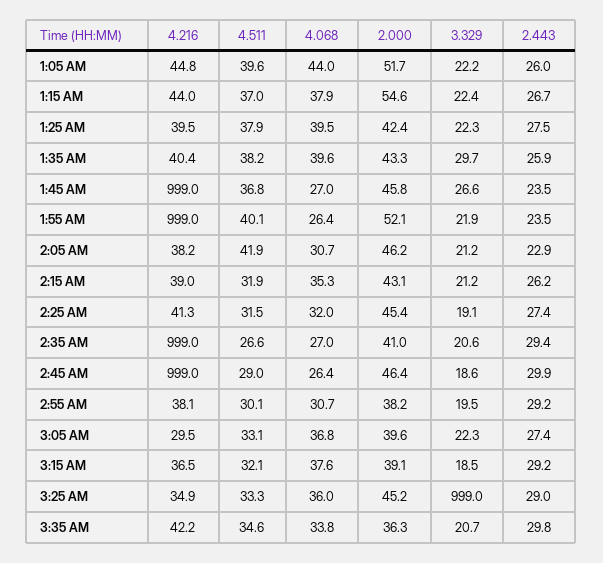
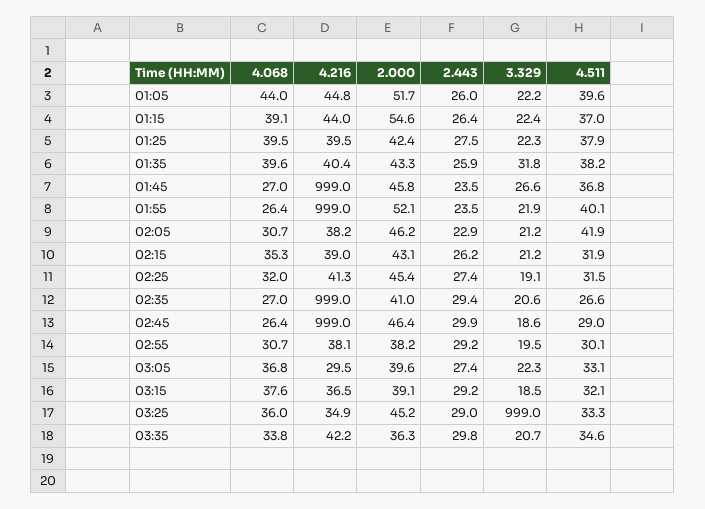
  {
    "4.216": {
      "1:05 AM": 44.8,
      "1:15 AM": 44,
      "1:25 AM": 39.5,
      "1:35 AM": 40.4,
      "1:45 AM": 999,
      "1:55 AM": 999,
      "2:05 AM": 38.2,
      "2:15 AM": 39,
      "2:25 AM": 41.3,
      "2:35 AM": 999,
      "2:45 AM": 999,
      "2:55 AM": 38.1,
      "3:05 AM": 29.5,
      "3:15 AM": 36.5,
      "3:25 AM": 34.9,
      "3:35 AM": 42.2
    },
    "4.511": {
      "1:05 AM": 39.6,
      "1:15 AM": 37,
      "1:25 AM": 37.9,
      "1:35 AM": 38.2,
      "1:45 AM": 36.8,
      "1:55 AM": 40.1,
      "2:05 AM": 41.9,
      "2:15 AM": 31.9,
      "2:25 AM": 31.5,
      "2:35 AM": 26.6,
      "2:45 AM": 29,
      "2:55 AM": 30.1,
      "3:05 AM": 33.1,
      "3:15 AM": 32.1,
      "3:25 AM": 33.3,
      "3:35 AM": 34.6
    },
    "4.068": {
      "1:05 AM": 44,
-     "1:15 AM": 37.9,
+     "1:15 AM": 39.1,
      "1:25 AM": 39.5,
      "1:35 AM": 39.6,
      "1:45 AM": 27,
      "1:55 AM": 26.4,
      "2:05 AM": 30.7,
      "2:15 AM": 35.3,
      "2:25 AM": 32,
      "2:35 AM": 27,
      "2:45 AM": 26.4,
      "2:55 AM": 30.7,
      "3:05 AM": 36.8,
      "3:15 AM": 37.6,
      "3:25 AM": 36,
      "3:35 AM": 33.8
    },
    "2.000": {
      "1:05 AM": 51.7,
      "1:15 AM": 54.6,
      "1:25 AM": 42.4,
      "1:35 AM": 43.3,
      "1:45 AM": 45.8,
      "1:55 AM": 52.1,
      "2:05 AM": 46.2,
      "2:15 AM": 43.1,
      "2:25 AM": 45.4,
      "2:35 AM": 41,
      "2:45 AM": 46.4,
      "2:55 AM": 38.2,
      "3:05 AM": 39.6,
      "3:15 AM": 39.1,
      "3:25 AM": 45.2,
      "3:35 AM": 36.3
    },
    "3.329": {
      "1:05 AM": 22.2,
      "1:15 AM": 22.4,
      "1:25 AM": 22.3,
-     "1:35 AM": 29.7,
+     "1:35 AM": 31.8,
      "1:45 AM": 26.6,
      "1:55 AM": 21.9,
      "2:05 AM": 21.2,
      "2:15 AM": 21.2,
      "2:25 AM": 19.1,
      "2:35 AM": 20.6,
      "2:45 AM": 18.6,
      "2:55 AM": 19.5,
      "3:05 AM": 22.3,
      "3:15 AM": 18.5,
      "3:25 AM": 999,
      "3:35 AM": 20.7
    },
    "2.443": {
      "1:05 AM": 26,
-     "1:15 AM": 26.7,
+     "1:15 AM": 26.4,
      "1:25 AM": 27.5,
      "1:35 AM": 25.9,
      "1:45 AM": 23.5,
      "1:55 AM": 23.5,
      "2:05 AM": 22.9,
      "2:15 AM": 26.2,
      "2:25 AM": 27.4,
      "2:35 AM": 29.4,
      "2:45 AM": 29.9,
      "2:55 AM": 29.2,
      "3:05 AM": 27.4,
      "3:15 AM": 29.2,
      "3:25 AM": 29,
      "3:35 AM": 29.8
    }
  }

